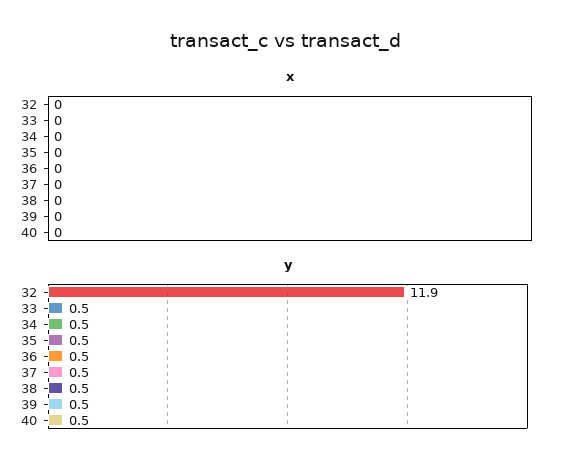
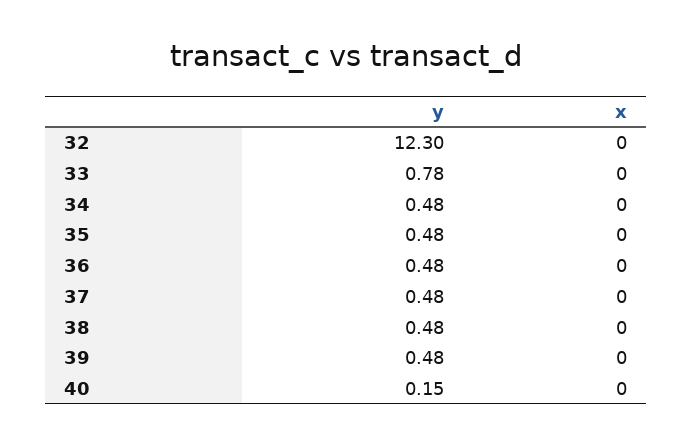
  {
    "x": {
      "32": 0,
      "33": 0,
      "34": 0,
      "35": 0,
      "36": 0,
      "37": 0,
      "38": 0,
      "39": 0,
      "40": 0
    },
    "y": {
-     "32": 11.9,
+     "32": 12.3,
-     "33": 0.5,
+     "33": 0.78,
      "34": 0.48,
      "35": 0.48,
      "36": 0.48,
      "37": 0.48,
      "38": 0.48,
      "39": 0.48,
-     "40": 0.5
+     "40": 0.15
    }
  }

